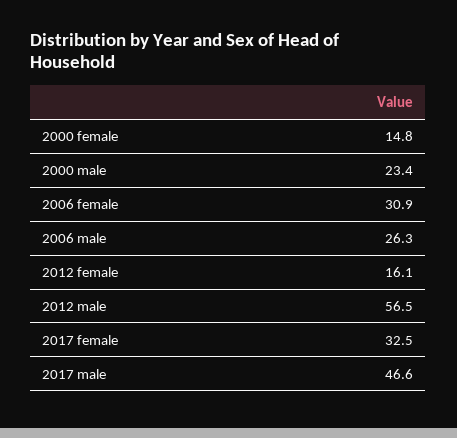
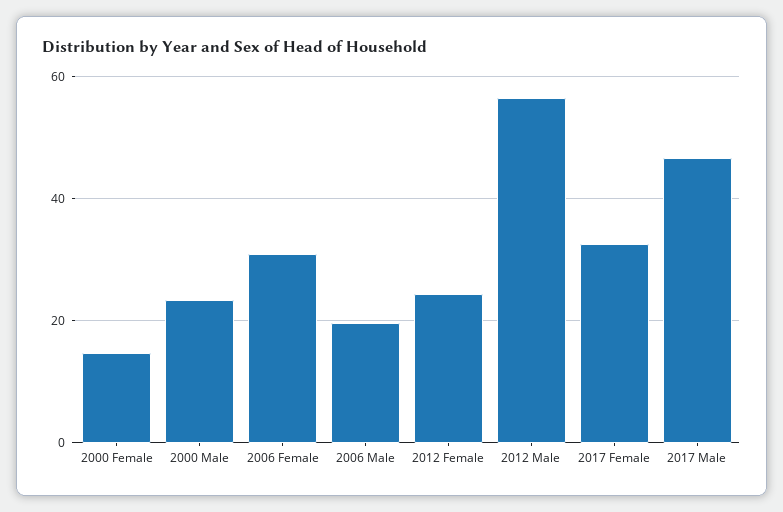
  {
    "2000 female": 14.8,
    "2000 male": 23.4,
    "2006 female": 30.9,
-   "2006 male": 26.3,
+   "2006 male": 20,
-   "2012 female": 16.1,
+   "2012 female": 24,
    "2012 male": 56.5,
    "2017 female": 32.5,
    "2017 male": 46.6
  }

